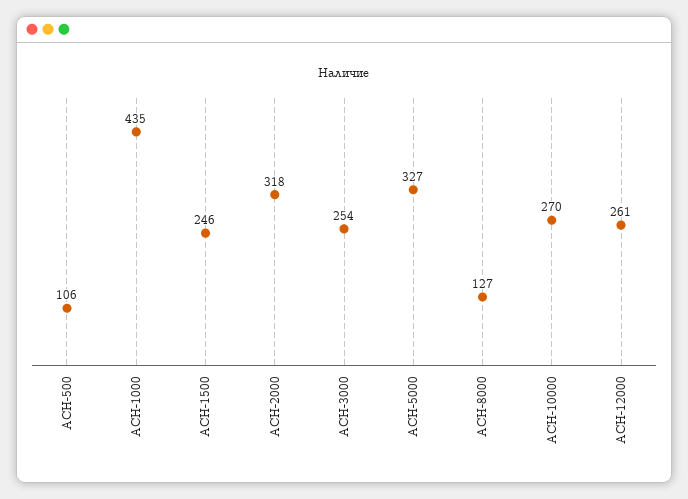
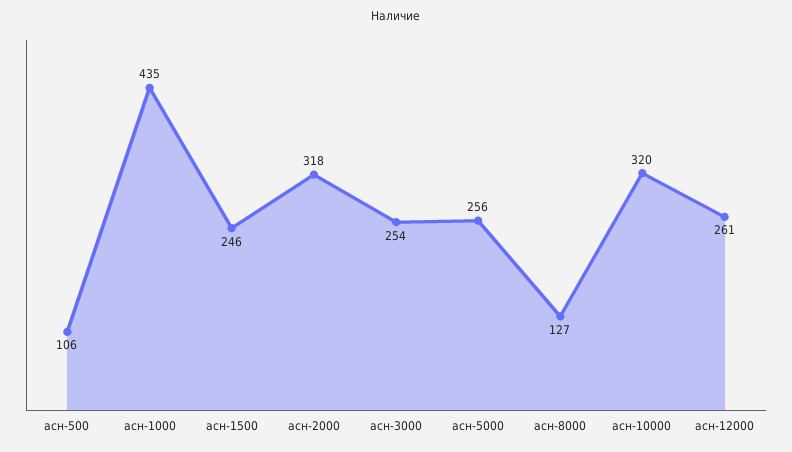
  {
    "АСН-500": 106,
    "АСН-1000": 435,
    "АСН-1500": 246,
    "АСН-2000": 318,
    "АСН-3000": 254,
-   "АСН-5000": 327,
+   "АСН-5000": 256,
    "АСН-8000": 127,
-   "АСН-10000": 270,
+   "АСН-10000": 320,
    "АСН-12000": 261
  }

